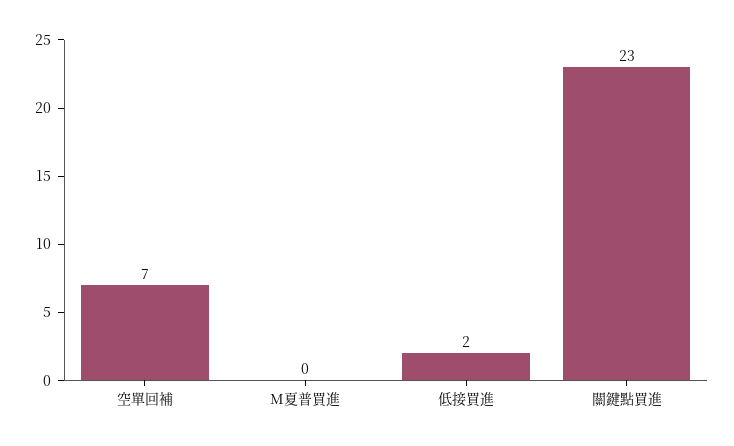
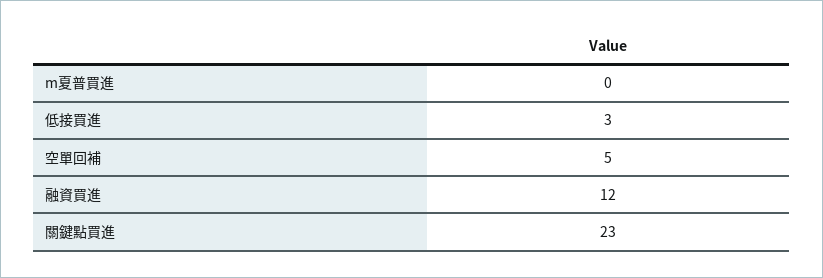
  {
-   "空單回補": 7,
+   "空單回補": 5,
    "M夏普買進": 0,
-   "低接買進": 2,
+   "低接買進": 3,
-   "關鍵點買進": 23
+   "關鍵點買進": 23,
+   "融資買進": 12
  }

